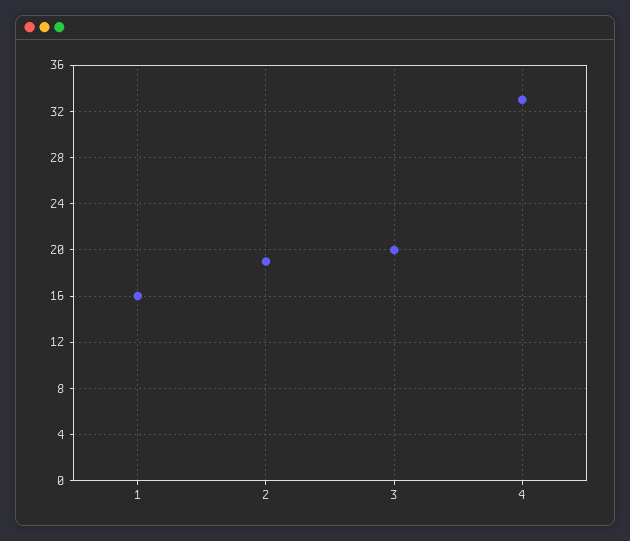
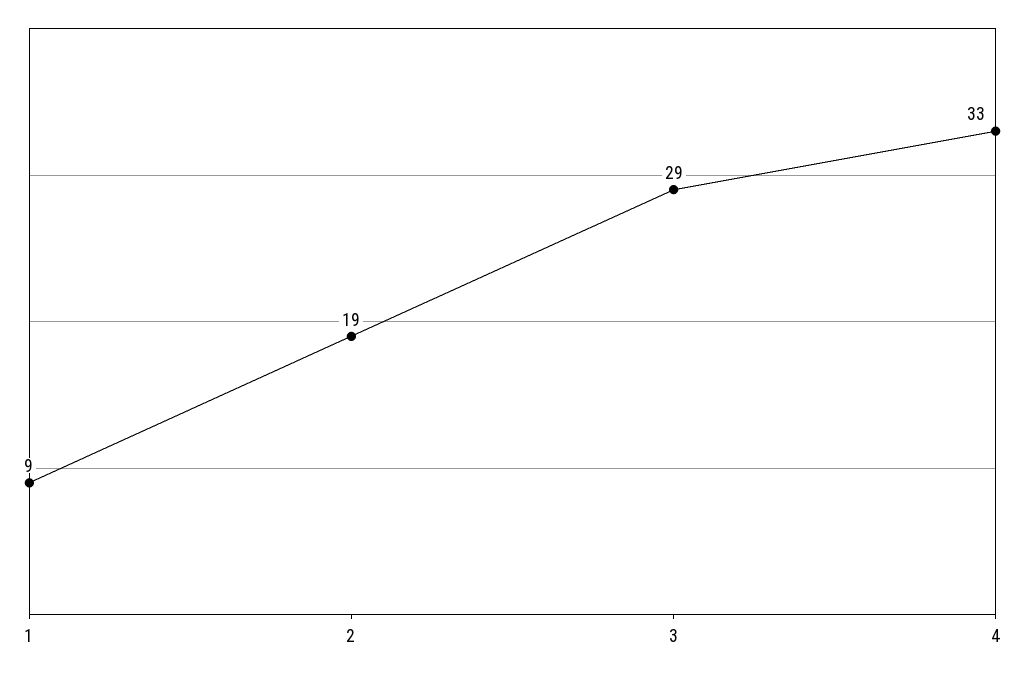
  {
-   "1": 16,
+   "1": 9,
    "2": 19,
-   "3": 20,
+   "3": 29,
    "4": 33
  }

